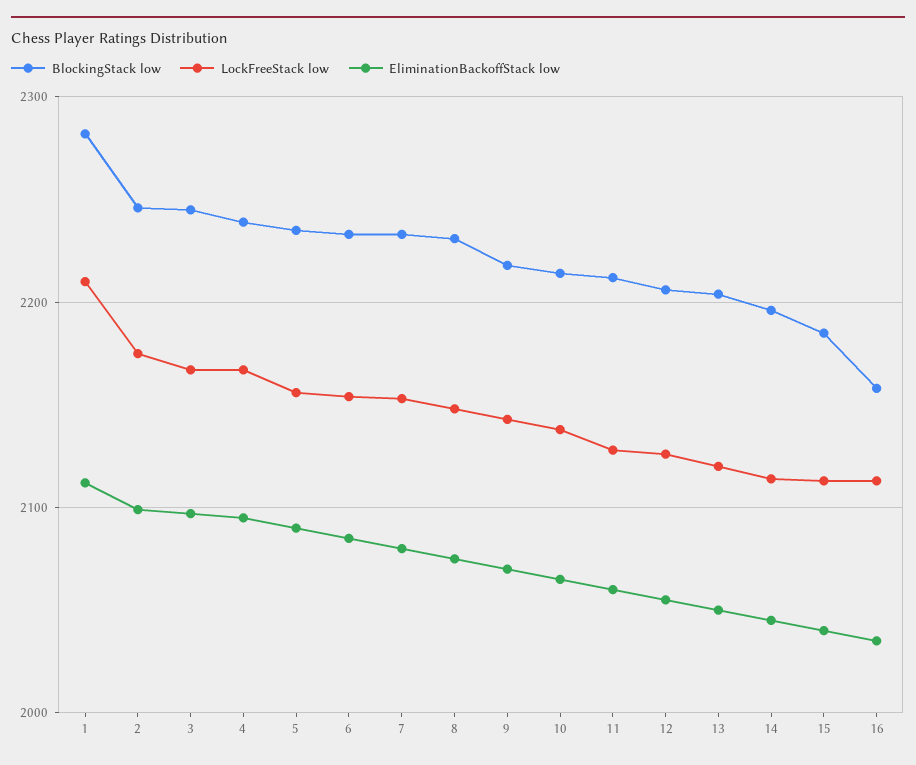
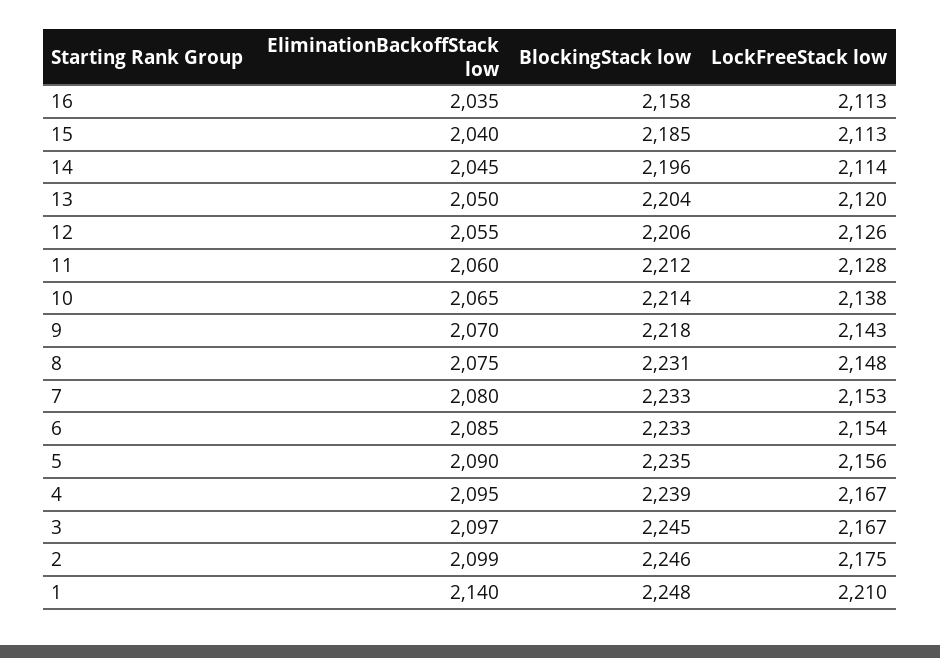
  {
    "BlockingStack low": {
-     "1": 2280,
+     "1": 2248,
      "2": 2246,
      "3": 2245,
      "4": 2239,
      "5": 2235,
      "6": 2233,
      "7": 2233,
      "8": 2231,
      "9": 2218,
      "10": 2214,
      "11": 2212,
      "12": 2206,
      "13": 2204,
      "14": 2196,
      "15": 2185,
      "16": 2158
    },
    "LockFreeStack low": {
      "1": 2210,
      "2": 2175,
      "3": 2167,
      "4": 2167,
      "5": 2156,
      "6": 2154,
      "7": 2153,
      "8": 2148,
      "9": 2143,
      "10": 2138,
      "11": 2128,
      "12": 2126,
      "13": 2120,
      "14": 2114,
      "15": 2113,
      "16": 2113
    },
    "EliminationBackoffStack low": {
-     "1": 2110,
+     "1": 2140,
      "2": 2099,
      "3": 2097,
      "4": 2095,
      "5": 2090,
      "6": 2085,
      "7": 2080,
      "8": 2075,
      "9": 2070,
      "10": 2065,
      "11": 2060,
      "12": 2055,
      "13": 2050,
      "14": 2045,
      "15": 2040,
      "16": 2035
    }
  }

